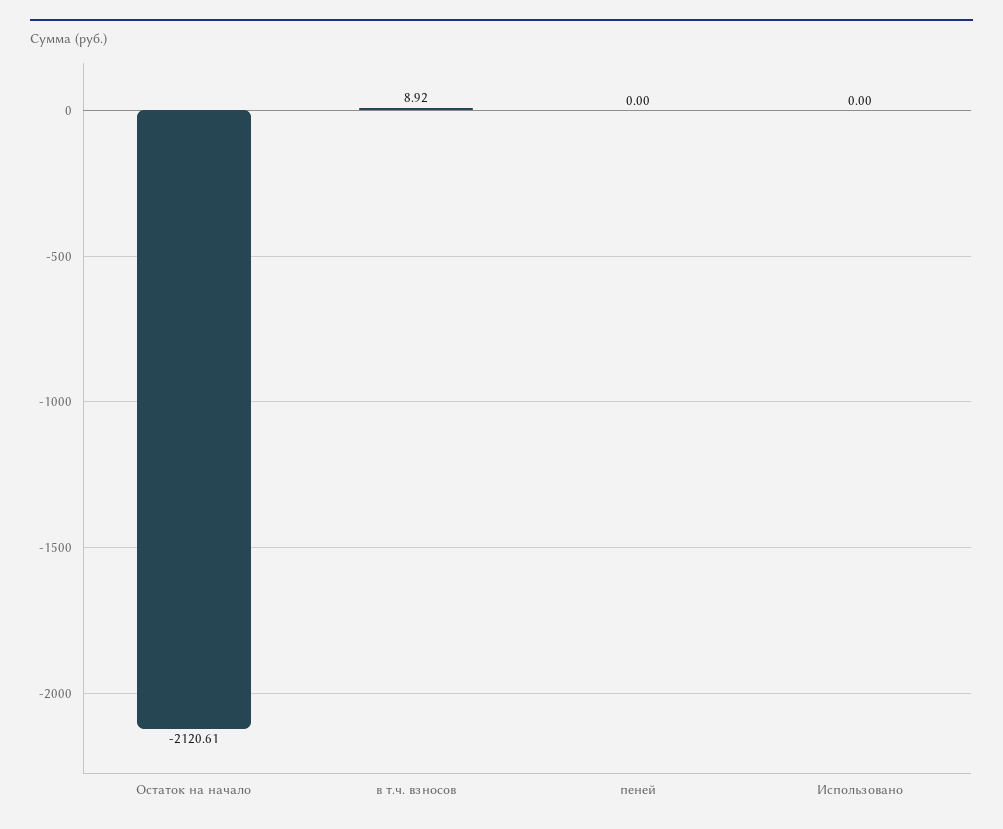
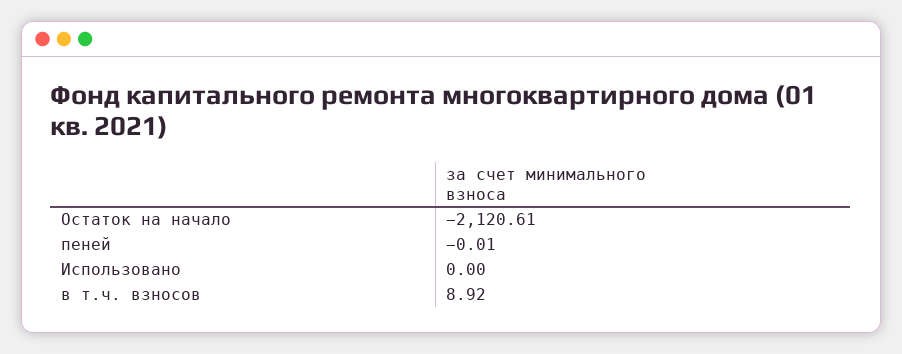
  {
    "Остаток на начало": -2120.61,
    "в т.ч. взносов": 8.92,
-   "пеней": 0,
+   "пеней": -0.01,
    "Использовано": 0
  }

